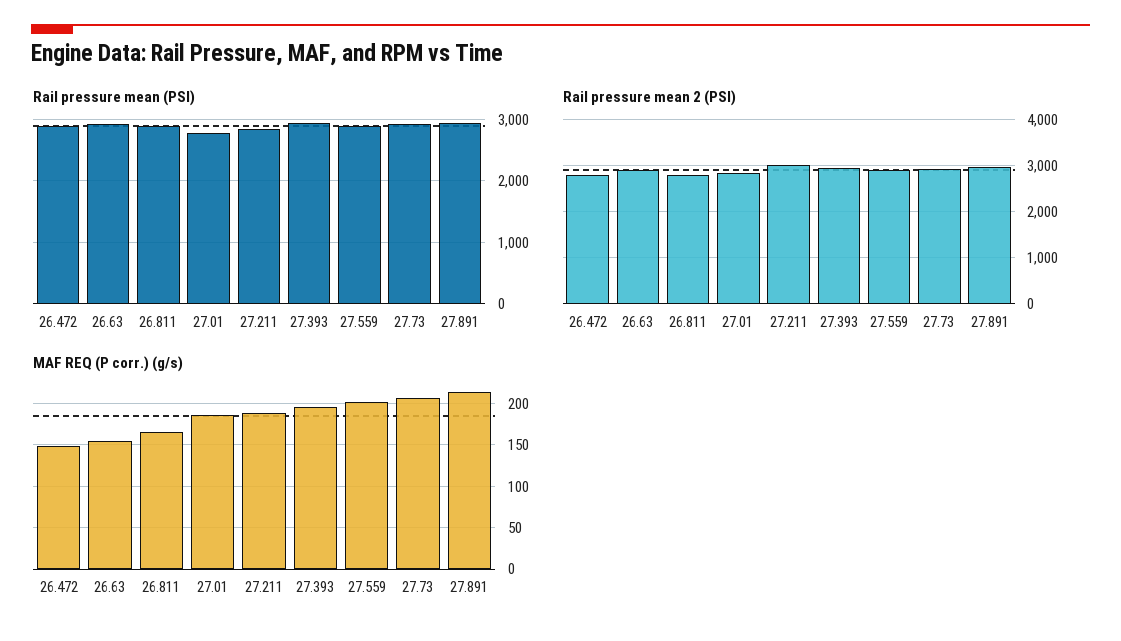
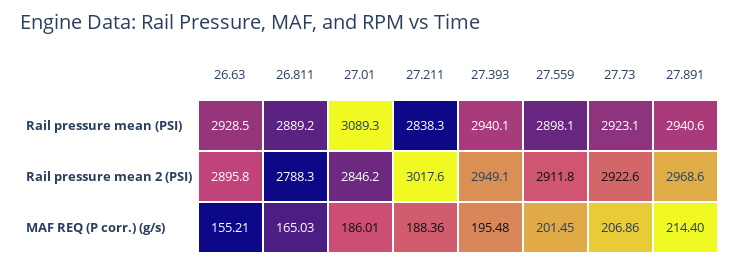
  {
    "Rail pressure mean (PSI)": {
-     "26.472": 2900,
      "26.63": 2928.5,
      "26.811": 2889.2,
-     "27.01": 2800,
+     "27.01": 3089.3,
      "27.211": 2838.3,
      "27.393": 2940.1,
      "27.559": 2898.1,
      "27.73": 2923.1,
      "27.891": 2940.6
    },
    "Rail pressure mean 2 (PSI)": {
-     "26.472": 2800,
      "26.63": 2895.8,
      "26.811": 2788.3,
      "27.01": 2846.2,
      "27.211": 3017.6,
      "27.393": 2949.1,
      "27.559": 2911.8,
      "27.73": 2922.6,
      "27.891": 2968.6
    },
    "MAF REQ (P corr.) (g/s)": {
-     "26.472": 150,
      "26.63": 155.21,
      "26.811": 165.03,
      "27.01": 186.01,
      "27.211": 188.36,
      "27.393": 195.48,
      "27.559": 201.45,
      "27.73": 206.86,
      "27.891": 214.4
    }
  }

